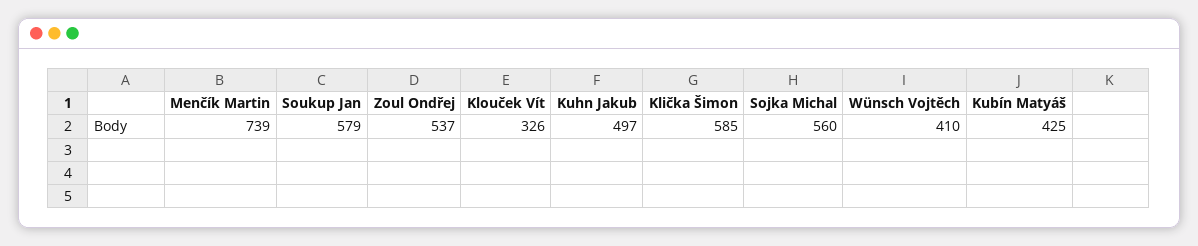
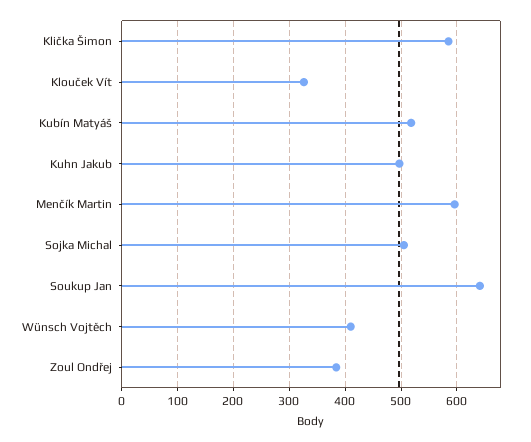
  {
-   "Menčík Martin": 739,
+   "Menčík Martin": 600,
-   "Soukup Jan": 579,
+   "Soukup Jan": 640,
-   "Zoul Ondřej": 537,
+   "Zoul Ondřej": 380,
    "Klouček Vít": 326,
    "Kuhn Jakub": 497,
    "Klička Šimon": 585,
-   "Sojka Michal": 560,
+   "Sojka Michal": 500,
    "Wünsch Vojtěch": 410,
-   "Kubín Matyáš": 425
+   "Kubín Matyáš": 520
  }

